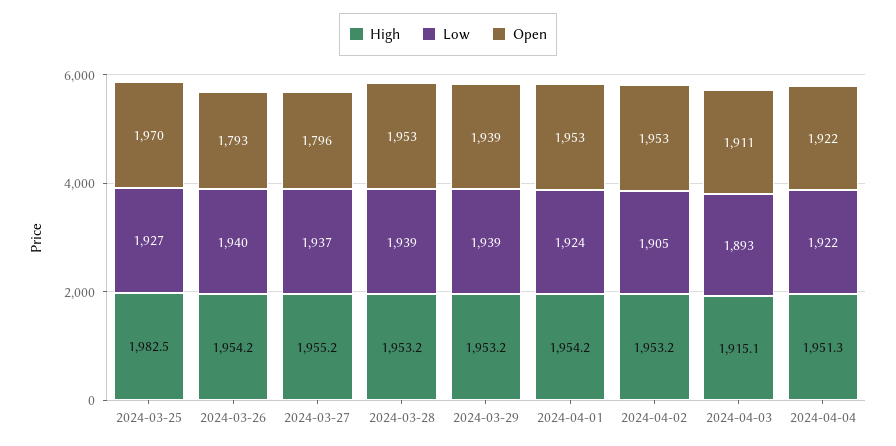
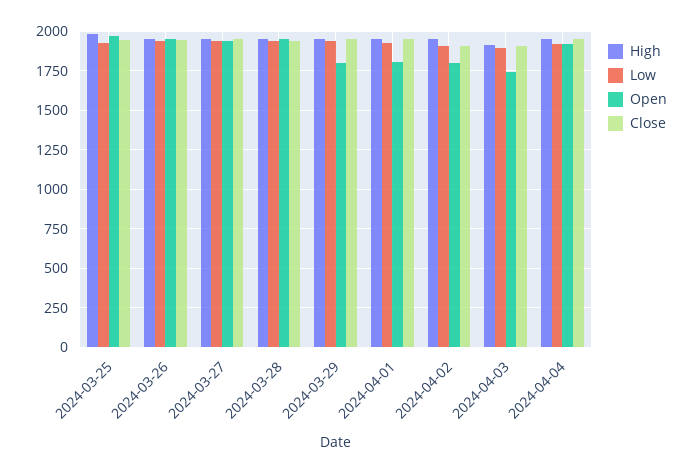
  {
    "High": {
      "2024-03-25": 1982.5,
      "2024-03-26": 1954.2,
      "2024-03-27": 1955.2,
      "2024-03-28": 1953.2,
      "2024-03-29": 1953.2,
      "2024-04-01": 1954.2,
      "2024-04-02": 1953.2,
      "2024-04-03": 1915.1,
      "2024-04-04": 1951.3
    },
    "Low": {
      "2024-03-25": 1927,
      "2024-03-26": 1940,
      "2024-03-27": 1937,
      "2024-03-28": 1939,
      "2024-03-29": 1939,
      "2024-04-01": 1924,
      "2024-04-02": 1905,
      "2024-04-03": 1893,
      "2024-04-04": 1922
    },
    "Open": {
      "2024-03-25": 1970,
-     "2024-03-26": 1793,
+     "2024-03-26": 1950,
-     "2024-03-27": 1796,
+     "2024-03-27": 1950,
      "2024-03-28": 1953,
-     "2024-03-29": 1939,
+     "2024-03-29": 1800,
-     "2024-04-01": 1953,
+     "2024-04-01": 1800,
-     "2024-04-02": 1953,
+     "2024-04-02": 1800,
-     "2024-04-03": 1911,
+     "2024-04-03": 1750,
      "2024-04-04": 1922
-   }
+   },
+   "Close": {
+     "2024-03-25": 1950,
+     "2024-03-26": 1950,
+     "2024-03-27": 1950,
+     "2024-03-28": 1950,
+     "2024-03-29": 1950,
+     "2024-04-01": 1950,
+     "2024-04-02": 1900,
+     "2024-04-03": 1900,
+     "2024-04-04": 1950
+   }
  }

